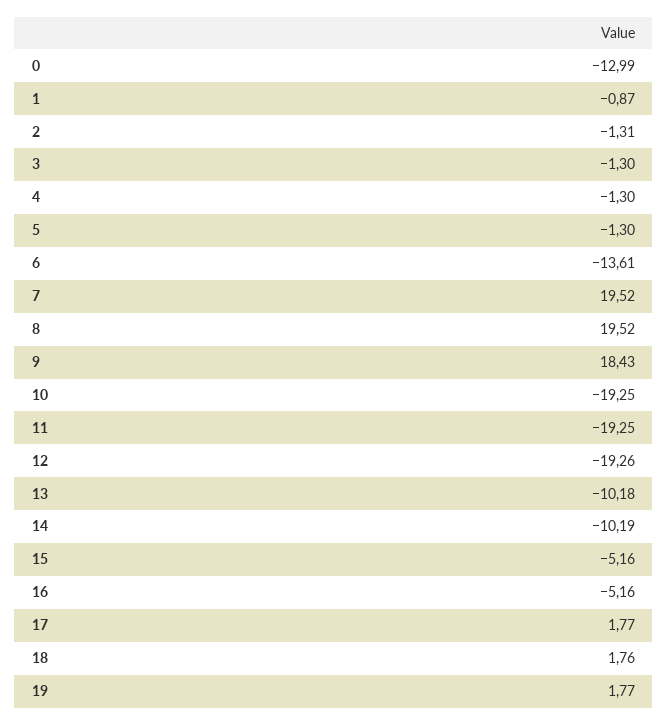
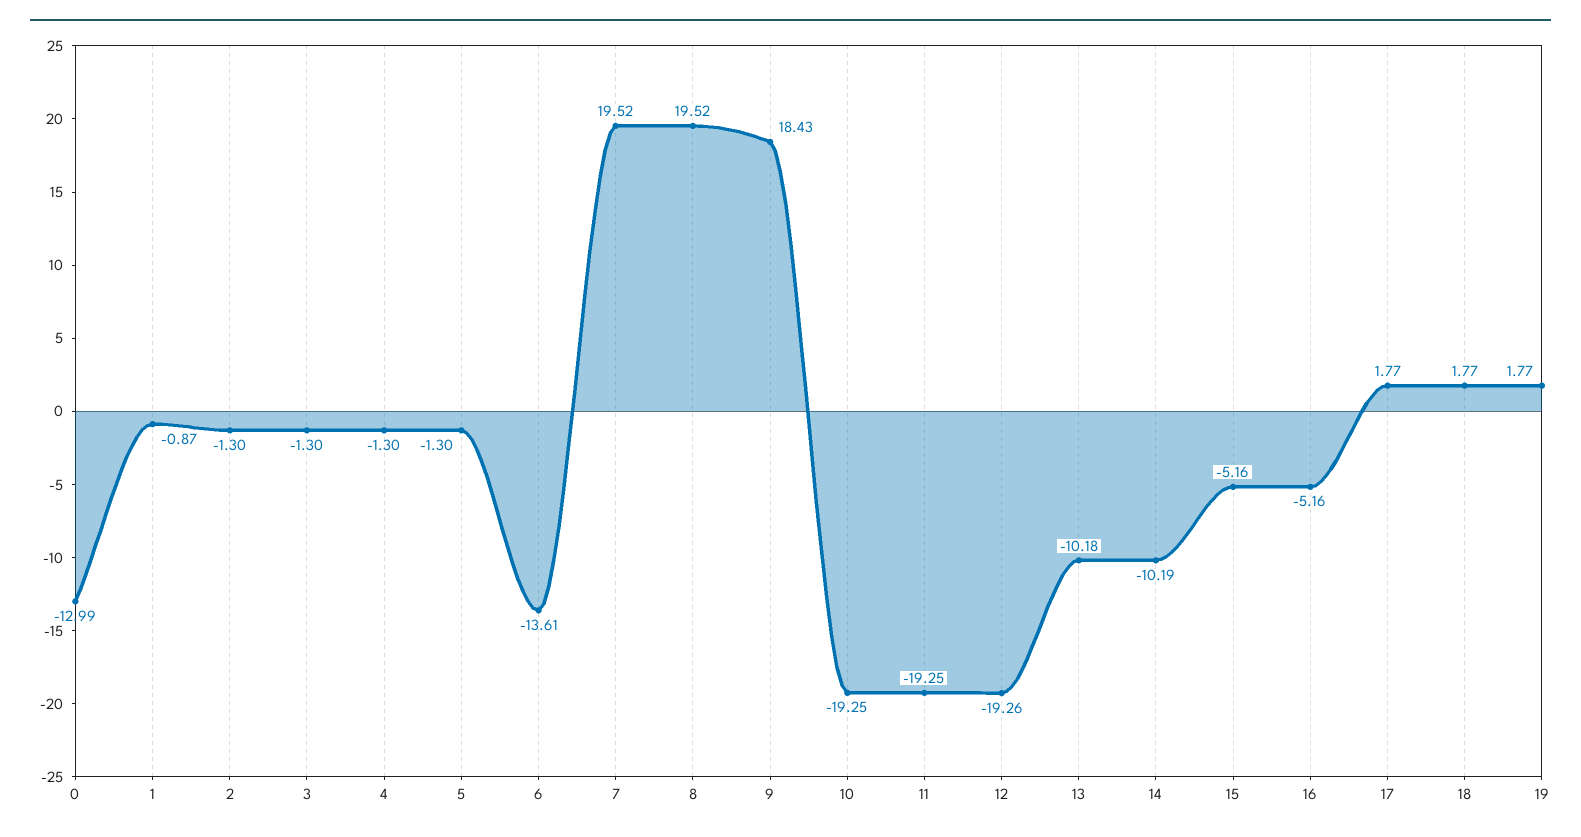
  {
    "0": -12.99,
    "1": -0.87,
-   "2": -1.31,
+   "2": -1.3,
    "3": -1.3,
    "4": -1.3,
    "5": -1.3,
    "6": -13.61,
    "7": 19.52,
    "8": 19.52,
    "9": 18.43,
    "10": -19.25,
    "11": -19.25,
    "12": -19.26,
    "13": -10.18,
    "14": -10.19,
    "15": -5.16,
    "16": -5.16,
    "17": 1.77,
-   "18": 1.76,
+   "18": 1.77,
    "19": 1.77
  }

